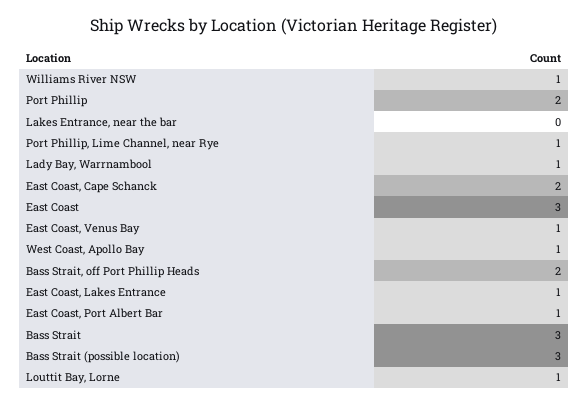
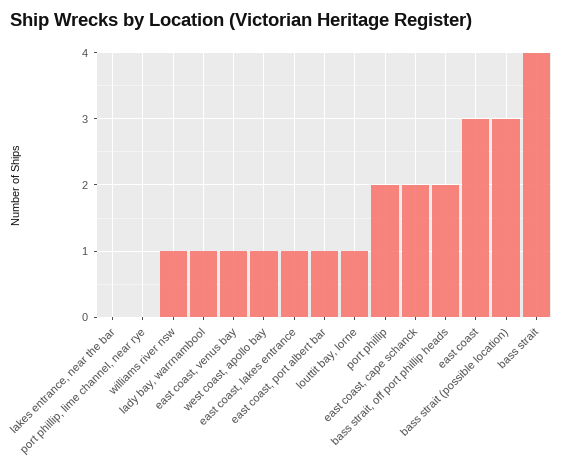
  {
    "Williams River NSW": 1,
    "Port Phillip": 2,
    "Lakes Entrance, near the bar": 0,
-   "Port Phillip, Lime Channel, near Rye": 1,
+   "Port Phillip, Lime Channel, near Rye": 0,
    "Lady Bay, Warrnambool": 1,
    "East Coast, Cape Schanck": 2,
    "East Coast": 3,
    "East Coast, Venus Bay": 1,
    "West Coast, Apollo Bay": 1,
    "Bass Strait, off Port Phillip Heads": 2,
    "East Coast, Lakes Entrance": 1,
    "East Coast, Port Albert Bar": 1,
-   "Bass Strait": 3,
+   "Bass Strait": 4,
    "Bass Strait (possible location)": 3,
    "Louttit Bay, Lorne": 1
  }

